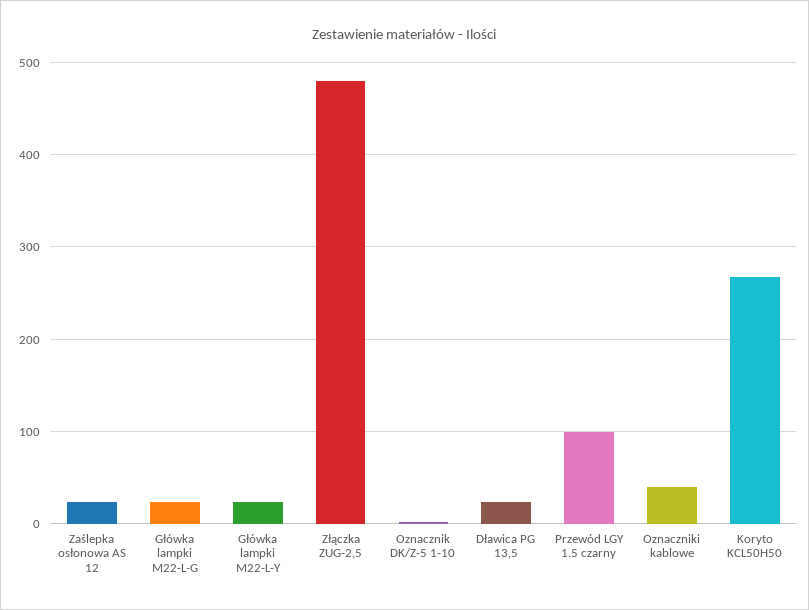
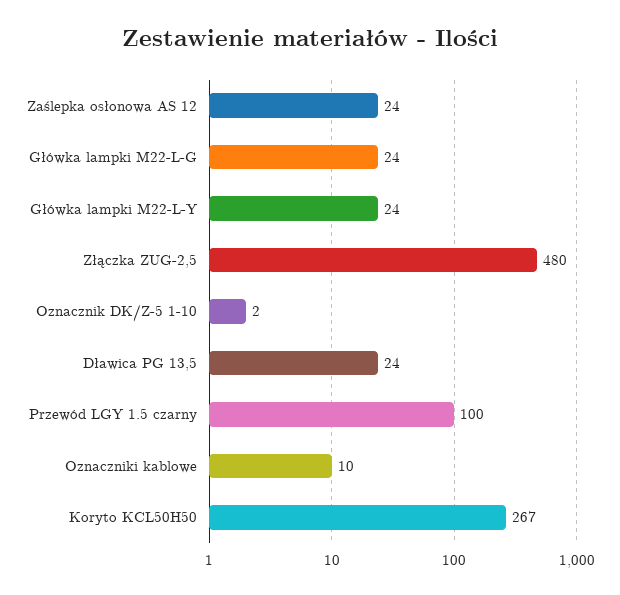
  {
    "Zaślepka osłonowa AS 12": 24,
    "Główka lampki M22-L-G": 24,
    "Główka lampki M22-L-Y": 24,
    "Złączka ZUG-2,5": 480,
    "Oznacznik DK/Z-5 1-10": 2,
    "Dławica PG 13,5": 24,
    "Przewód LGY 1.5 czarny": 100,
-   "Oznaczniki kablowe": 40,
+   "Oznaczniki kablowe": 10,
    "Koryto KCL50H50": 267
  }

